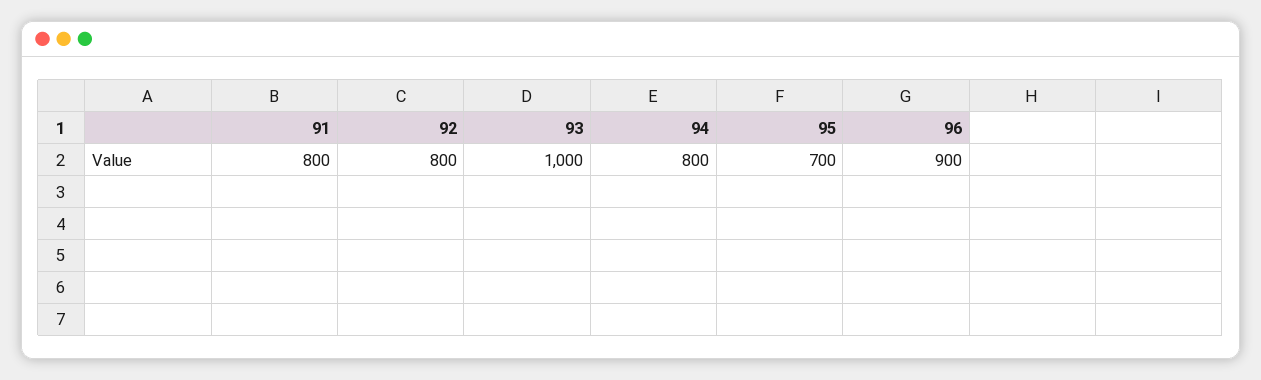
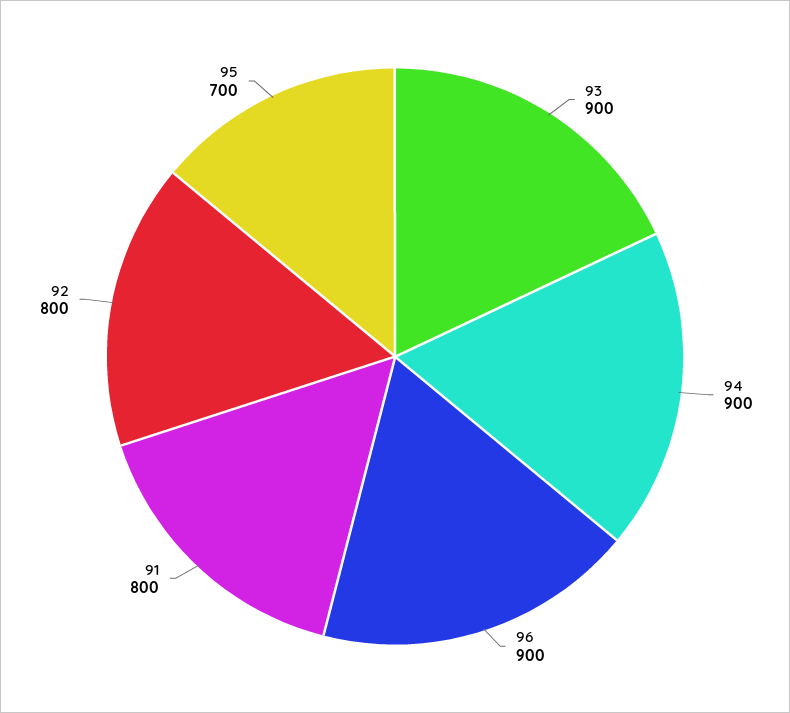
  {
    "91": 800,
    "92": 800,
-   "93": 1000,
+   "93": 900,
-   "94": 800,
+   "94": 900,
    "95": 700,
    "96": 900
  }

